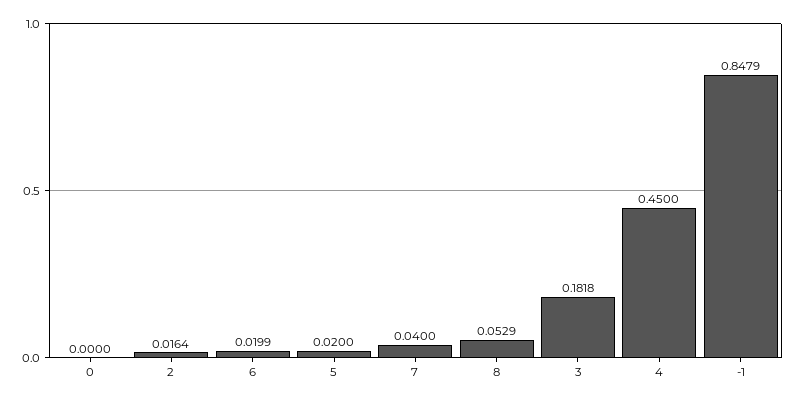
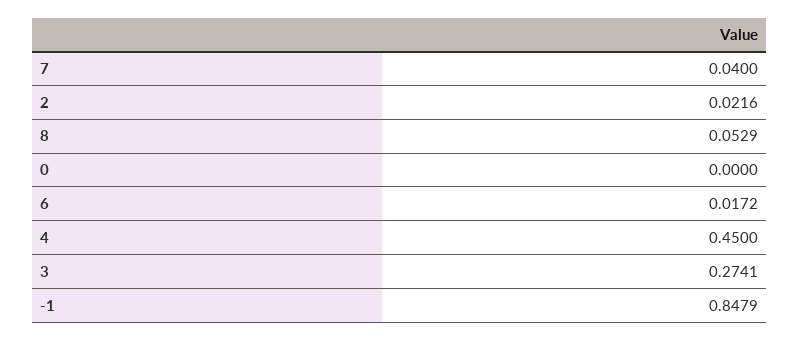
  {
    "0": 0,
-   "2": 0.0164,
+   "2": 0.0216,
-   "6": 0.0199,
+   "6": 0.0172,
-   "5": 0.02,
    "7": 0.04,
    "8": 0.0529,
-   "3": 0.1818,
+   "3": 0.2741,
    "4": 0.45,
    "-1": 0.8479
  }

